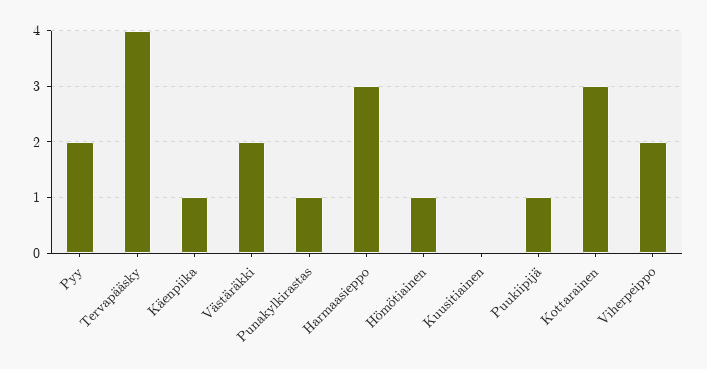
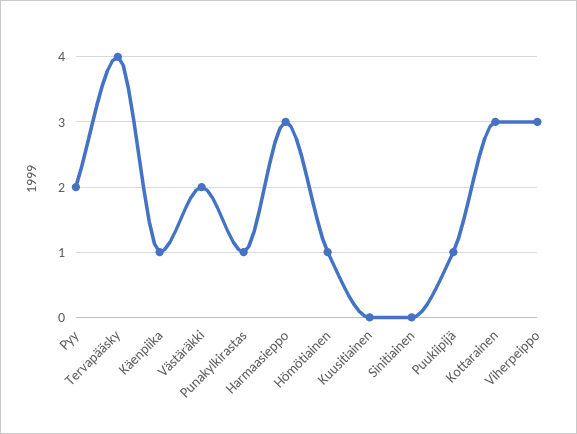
  {
    "Pyy": 2,
    "Tervapääsky": 4,
    "Käenpiika": 1,
    "Västäräkki": 2,
    "Punakylkirastas": 1,
    "Harmaasieppo": 3,
    "Hömötiainen": 1,
    "Kuusitiainen": 0,
    "Puukiipijä": 1,
    "Kottarainen": 3,
-   "Viherpeippo": 2
+   "Viherpeippo": 3,
+   "Sinitiainen": 0
  }

